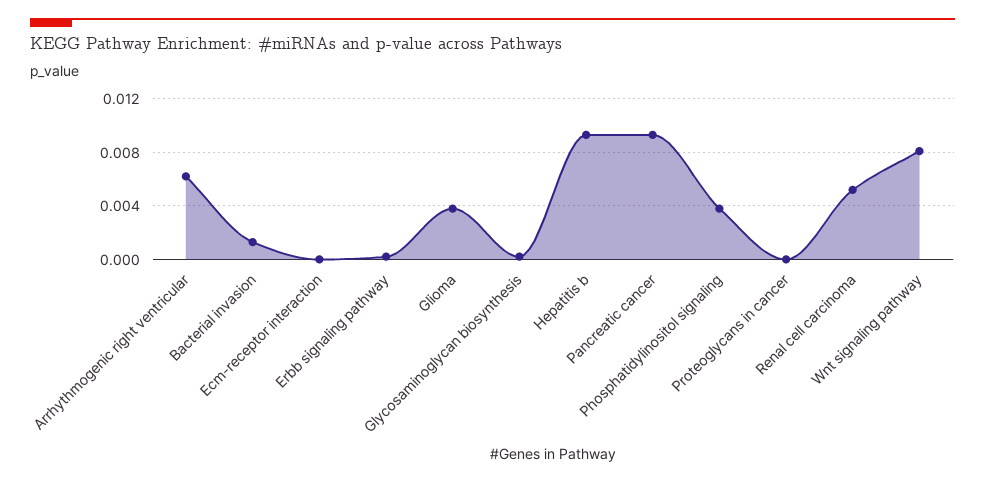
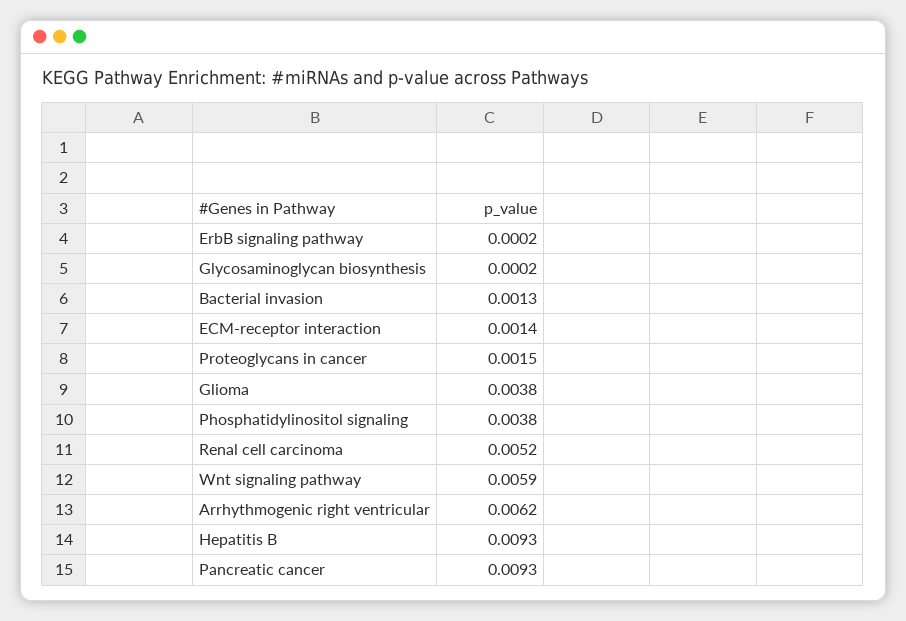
  {
    "Arrhythmogenic right ventricular": 0.0062,
    "Bacterial invasion": 0.0013,
-   "Ecm-receptor interaction": 0,
+   "Ecm-receptor interaction": 0.0014,
    "Erbb signaling pathway": 0.0002,
    "Glioma": 0.0038,
    "Glycosaminoglycan biosynthesis": 0.0002,
    "Hepatitis b": 0.0093,
    "Pancreatic cancer": 0.0093,
    "Phosphatidylinositol signaling": 0.0038,
-   "Proteoglycans in cancer": 0,
+   "Proteoglycans in cancer": 0.0015,
    "Renal cell carcinoma": 0.0052,
-   "Wnt signaling pathway": 0.008
+   "Wnt signaling pathway": 0.0059
  }

